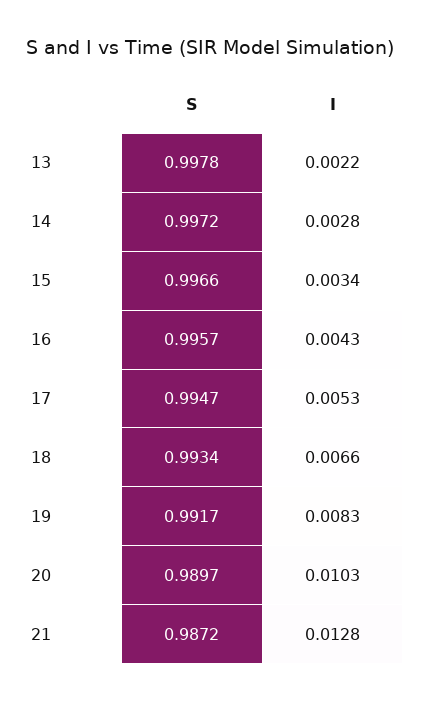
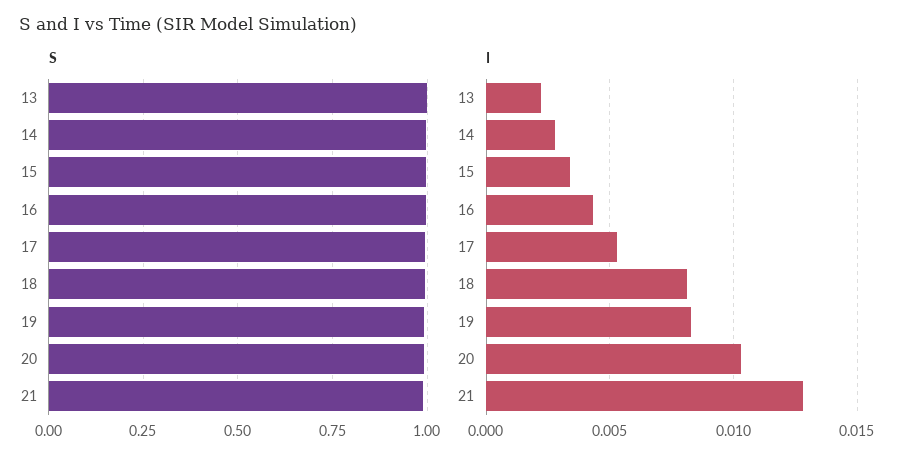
  {
    "S": {
      "13": 0.9978,
      "14": 0.9972,
      "15": 0.9966,
      "16": 0.9957,
      "17": 0.9947,
      "18": 0.9934,
      "19": 0.9917,
      "20": 0.9897,
      "21": 0.9872
    },
    "I": {
      "13": 0.0022,
      "14": 0.0028,
      "15": 0.0034,
      "16": 0.0043,
      "17": 0.0053,
-     "18": 0.0066,
+     "18": 0.008,
      "19": 0.0083,
      "20": 0.0103,
      "21": 0.0128
    }
  }

